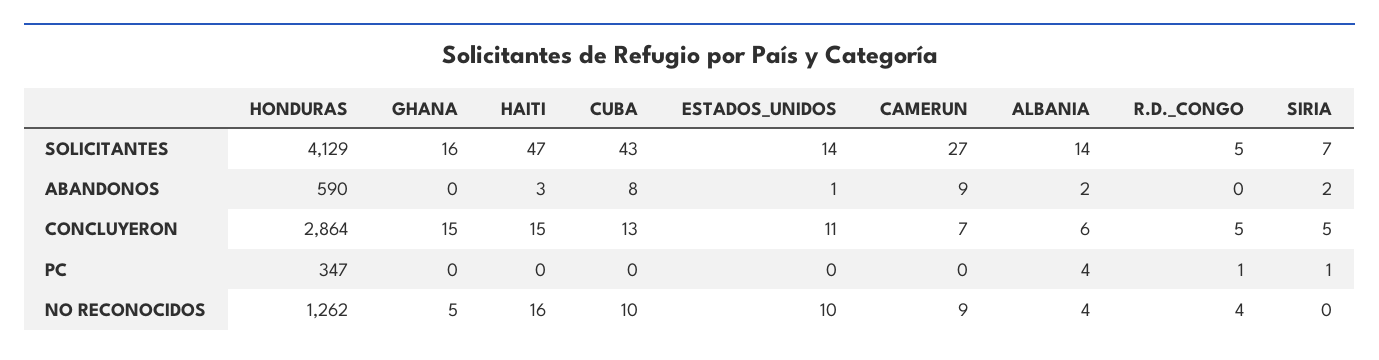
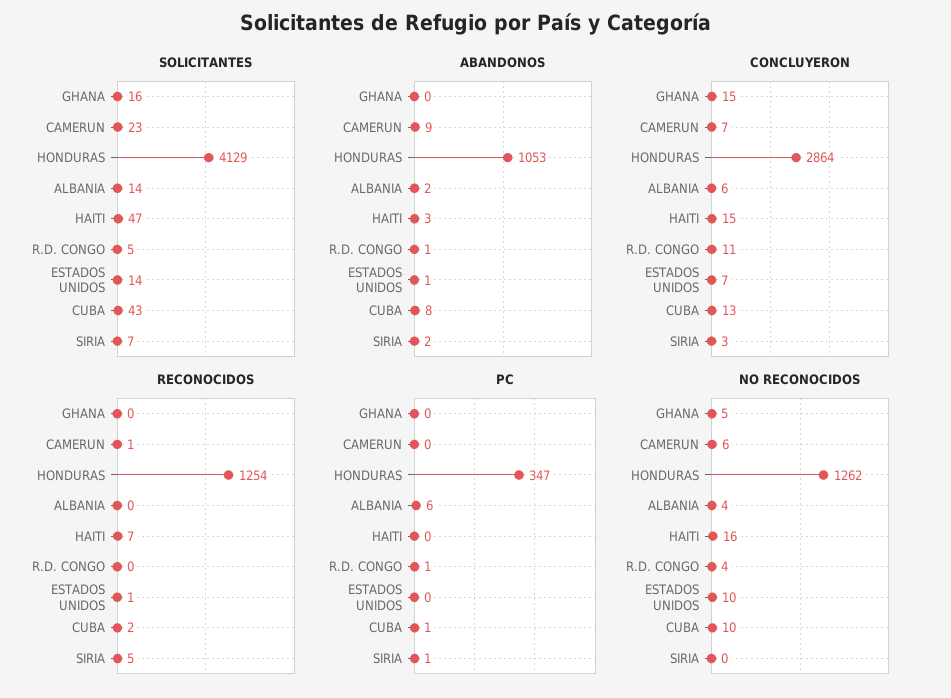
  {
    "SOLICITANTES": {
      "HONDURAS": 4129,
      "GHANA": 16,
      "HAITI": 47,
      "CUBA": 43,
      "ESTADOS_UNIDOS": 14,
-     "CAMERUN": 27,
+     "CAMERUN": 23,
      "ALBANIA": 14,
      "R.D._CONGO": 5,
      "SIRIA": 7
    },
    "ABANDONOS": {
-     "HONDURAS": 590,
+     "HONDURAS": 1053,
      "GHANA": 0,
      "HAITI": 3,
      "CUBA": 8,
      "ESTADOS_UNIDOS": 1,
      "CAMERUN": 9,
      "ALBANIA": 2,
-     "R.D._CONGO": 0,
+     "R.D._CONGO": 1,
      "SIRIA": 2
    },
    "CONCLUYERON": {
      "HONDURAS": 2864,
      "GHANA": 15,
      "HAITI": 15,
      "CUBA": 13,
-     "ESTADOS_UNIDOS": 11,
+     "ESTADOS_UNIDOS": 7,
      "CAMERUN": 7,
      "ALBANIA": 6,
-     "R.D._CONGO": 5,
+     "R.D._CONGO": 11,
-     "SIRIA": 5
+     "SIRIA": 3
    },
    "PC": {
      "HONDURAS": 347,
      "GHANA": 0,
      "HAITI": 0,
-     "CUBA": 0,
+     "CUBA": 1,
      "ESTADOS_UNIDOS": 0,
      "CAMERUN": 0,
-     "ALBANIA": 4,
+     "ALBANIA": 6,
      "R.D._CONGO": 1,
      "SIRIA": 1
    },
    "NO RECONOCIDOS": {
      "HONDURAS": 1262,
      "GHANA": 5,
      "HAITI": 16,
      "CUBA": 10,
      "ESTADOS_UNIDOS": 10,
-     "CAMERUN": 9,
+     "CAMERUN": 6,
      "ALBANIA": 4,
      "R.D._CONGO": 4,
      "SIRIA": 0
-   }
+   },
+   "RECONOCIDOS": {
+     "GHANA": 0,
+     "CAMERUN": 1,
+     "HONDURAS": 1254,
+     "ALBANIA": 0,
+     "HAITI": 7,
+     "R.D._CONGO": 0,
+     "ESTADOS_UNIDOS": 1,
+     "CUBA": 2,
+     "SIRIA": 5
+   }
  }

